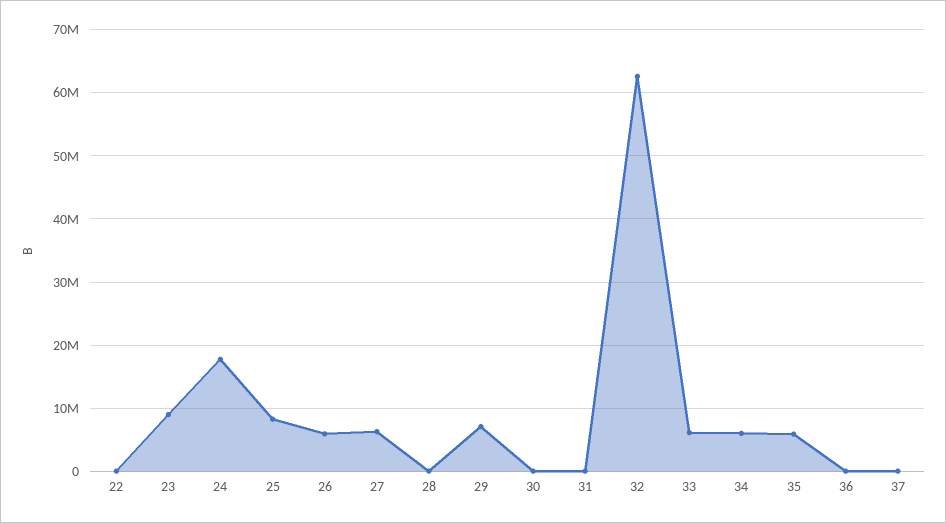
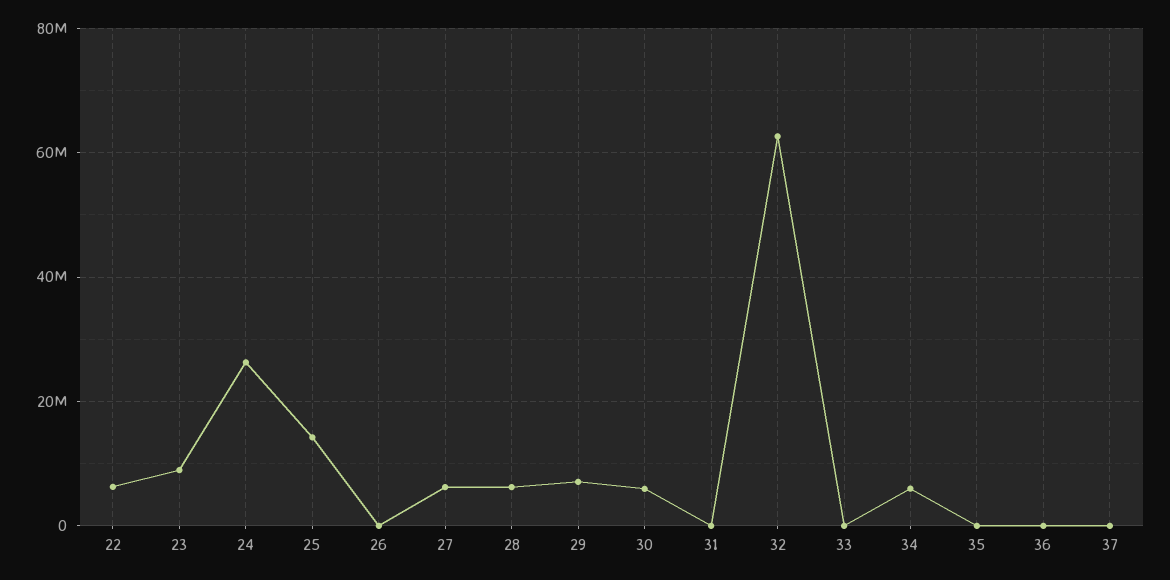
  {
-   "22": 0,
+   "22": 6000000,
    "23": 9000000,
-   "24": 18000000,
+   "24": 26000000,
-   "25": 8000000,
+   "25": 14000000,
-   "26": 6000000,
+   "26": 0,
    "27": 6000000,
-   "28": 0,
+   "28": 6000000,
    "29": 7000000,
-   "30": 0,
+   "30": 6000000,
    "31": 0,
    "32": 63000000,
-   "33": 6000000,
+   "33": 0,
    "34": 6000000,
-   "35": 6000000,
+   "35": 0,
    "36": 0,
    "37": 0
  }

